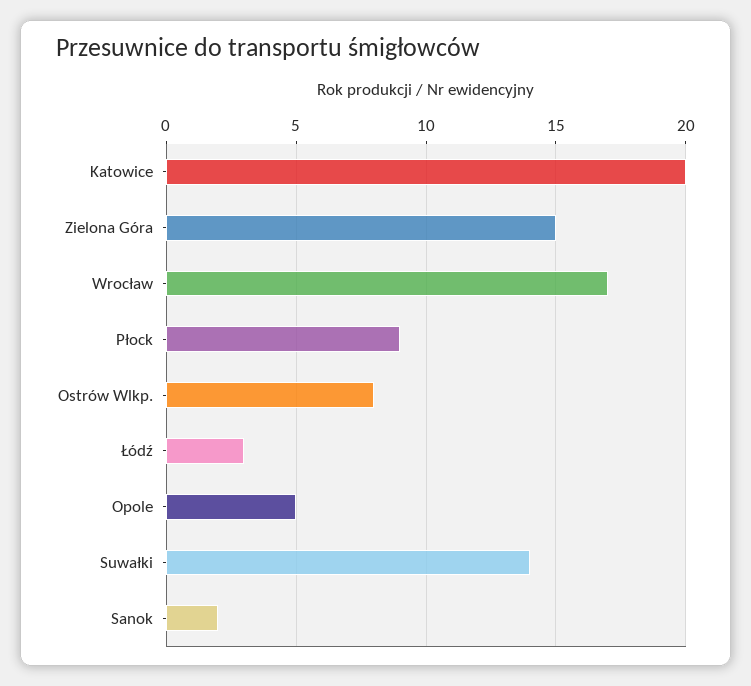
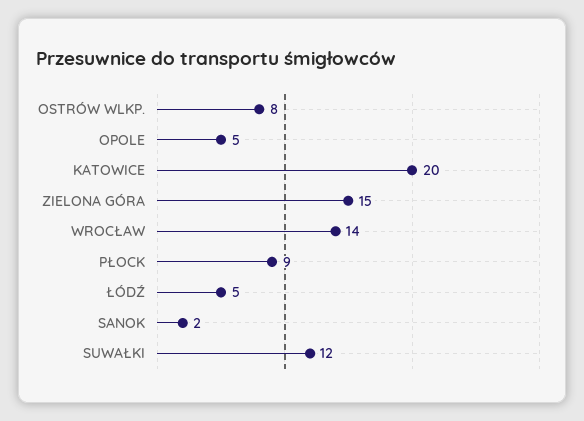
  {
    "Katowice": 20,
    "Zielona Góra": 15,
-   "Wrocław": 17,
+   "Wrocław": 14,
    "Płock": 9,
    "Ostrów Wlkp.": 8,
-   "Łódź": 3,
+   "Łódź": 5,
    "Opole": 5,
-   "Suwałki": 14,
+   "Suwałki": 12,
    "Sanok": 2
  }

